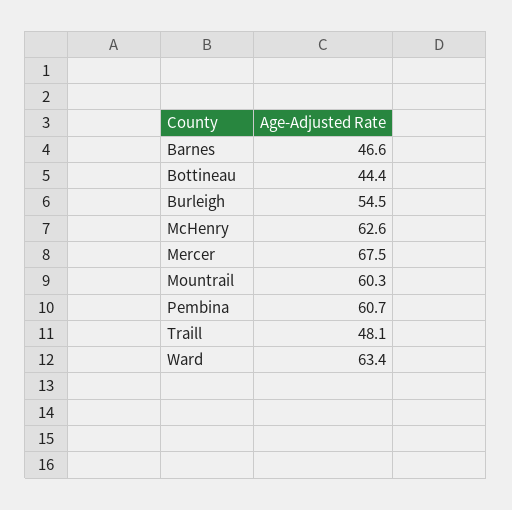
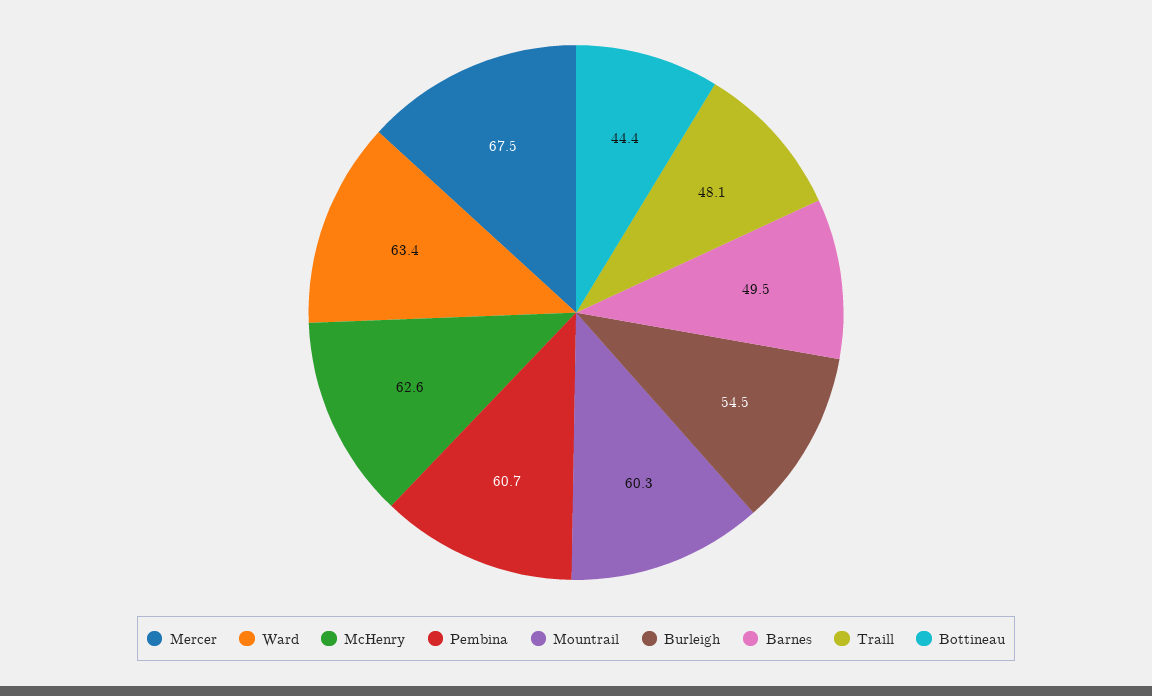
  {
-   "Barnes": 46.6,
+   "Barnes": 49.5,
    "Bottineau": 44.4,
    "Burleigh": 54.5,
    "McHenry": 62.6,
    "Mercer": 67.5,
    "Mountrail": 60.3,
    "Pembina": 60.7,
    "Traill": 48.1,
    "Ward": 63.4
  }

